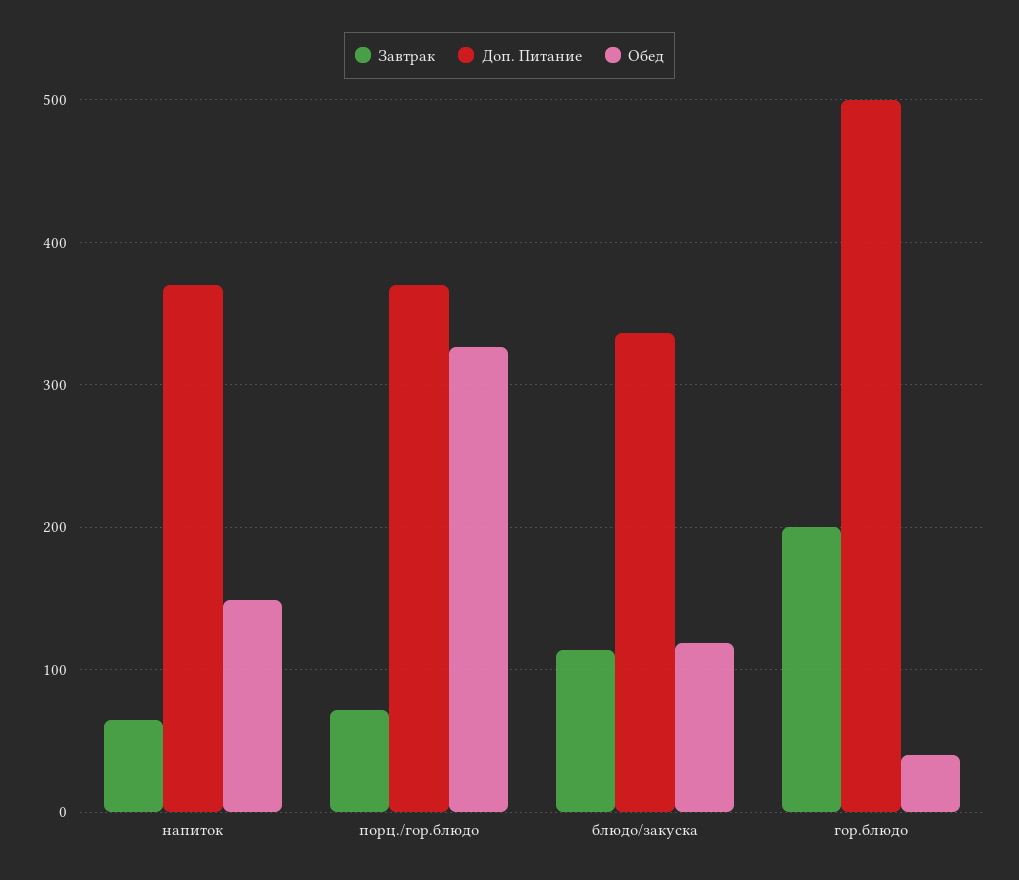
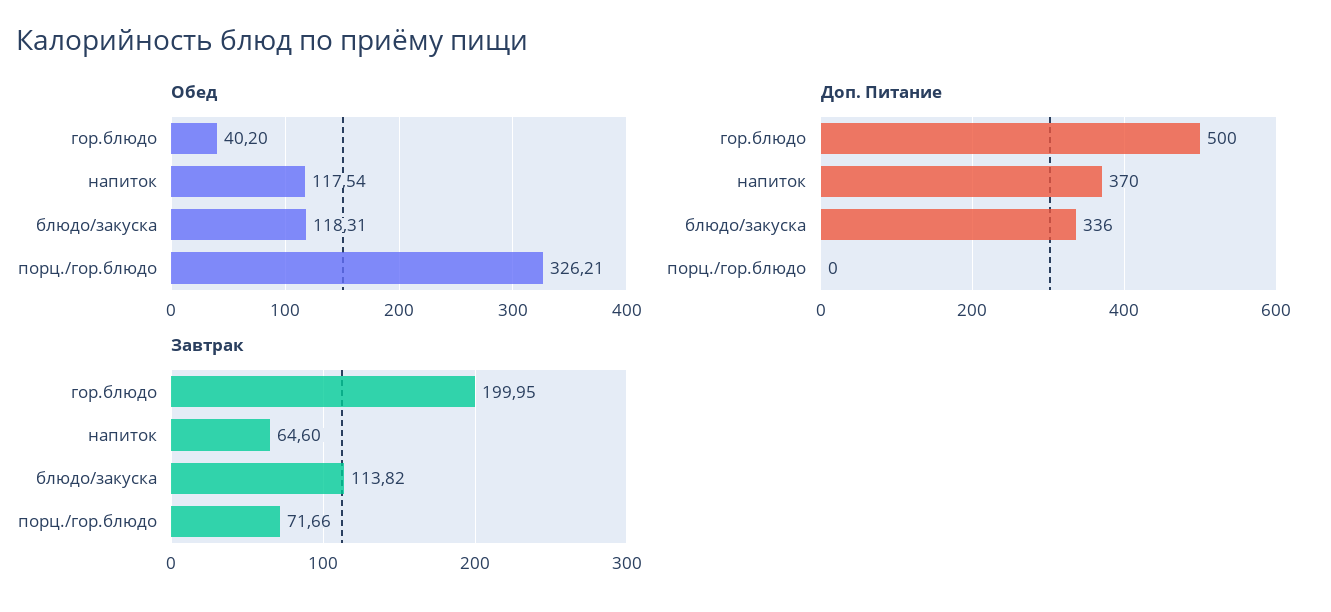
  {
    "Завтрак": {
      "напиток": 64.6,
      "порц./гор.блюдо": 71.66,
      "блюдо/закуска": 113.82,
      "гор.блюдо": 199.95
    },
    "Доп. Питание": {
      "напиток": 370,
-     "порц./гор.блюдо": 370,
+     "порц./гор.блюдо": 0,
      "блюдо/закуска": 336,
      "гор.блюдо": 500
    },
    "Обед": {
-     "напиток": 150,
+     "напиток": 117.54,
      "порц./гор.блюдо": 326.21,
      "блюдо/закуска": 118.31,
      "гор.блюдо": 40.2
    }
  }

